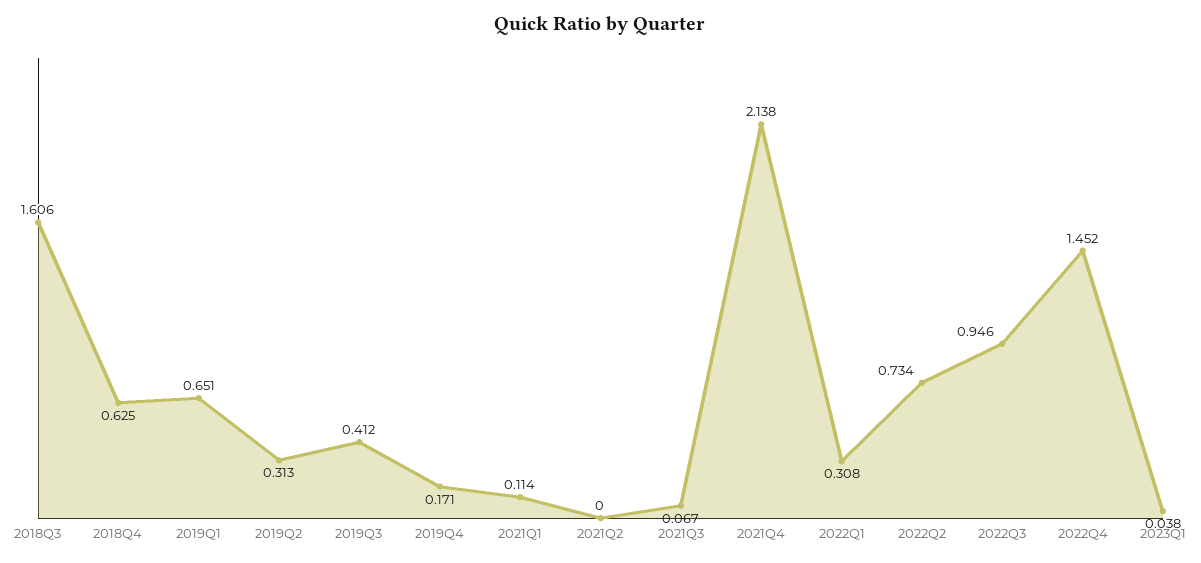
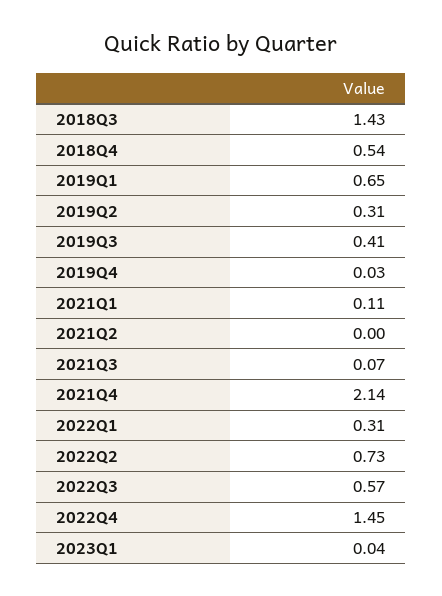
  {
-   "2018Q3": 1.606,
+   "2018Q3": 1.43,
-   "2018Q4": 0.625,
+   "2018Q4": 0.54,
    "2019Q1": 0.651,
    "2019Q2": 0.313,
    "2019Q3": 0.412,
-   "2019Q4": 0.171,
+   "2019Q4": 0.03,
    "2021Q1": 0.114,
    "2021Q2": 0,
    "2021Q3": 0.067,
    "2021Q4": 2.138,
    "2022Q1": 0.308,
    "2022Q2": 0.734,
-   "2022Q3": 0.946,
+   "2022Q3": 0.57,
    "2022Q4": 1.452,
    "2023Q1": 0.038
  }

